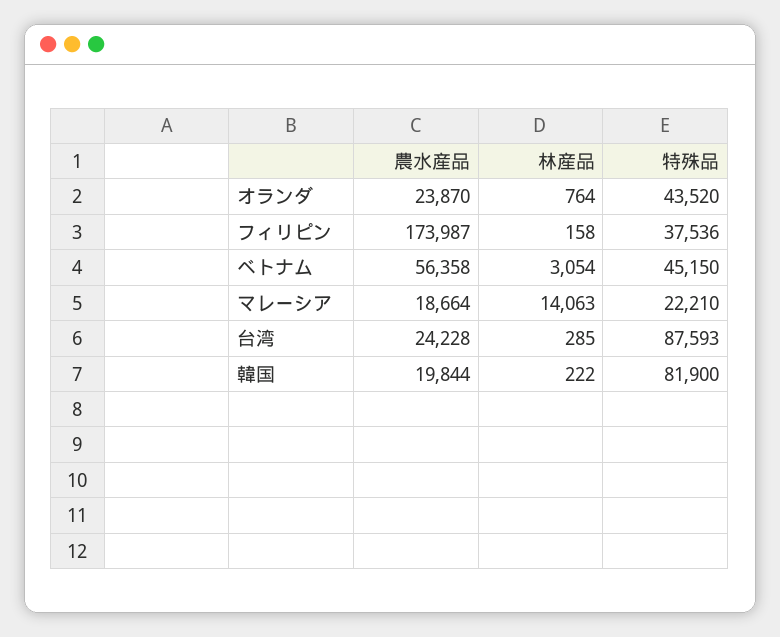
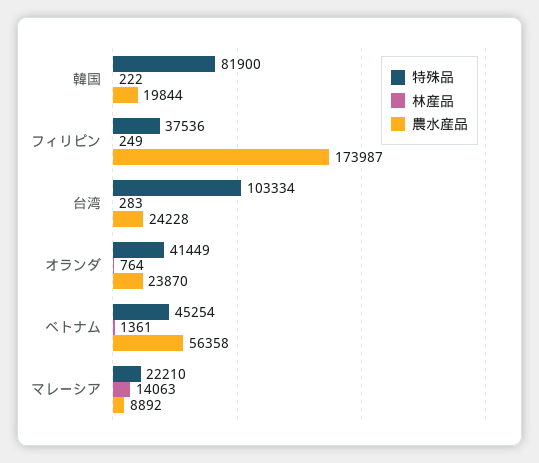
  {
    "農水産品": {
      "オランダ": 23870,
      "フィリピン": 173987,
      "ベトナム": 56358,
-     "マレーシア": 18664,
+     "マレーシア": 8892,
      "台湾": 24228,
      "韓国": 19844
    },
    "林産品": {
      "オランダ": 764,
-     "フィリピン": 158,
+     "フィリピン": 249,
-     "ベトナム": 3054,
+     "ベトナム": 1361,
      "マレーシア": 14063,
-     "台湾": 285,
+     "台湾": 283,
      "韓国": 222
    },
    "特殊品": {
-     "オランダ": 43520,
+     "オランダ": 41449,
      "フィリピン": 37536,
-     "ベトナム": 45150,
+     "ベトナム": 45254,
      "マレーシア": 22210,
-     "台湾": 87593,
+     "台湾": 103334,
      "韓国": 81900
    }
  }

